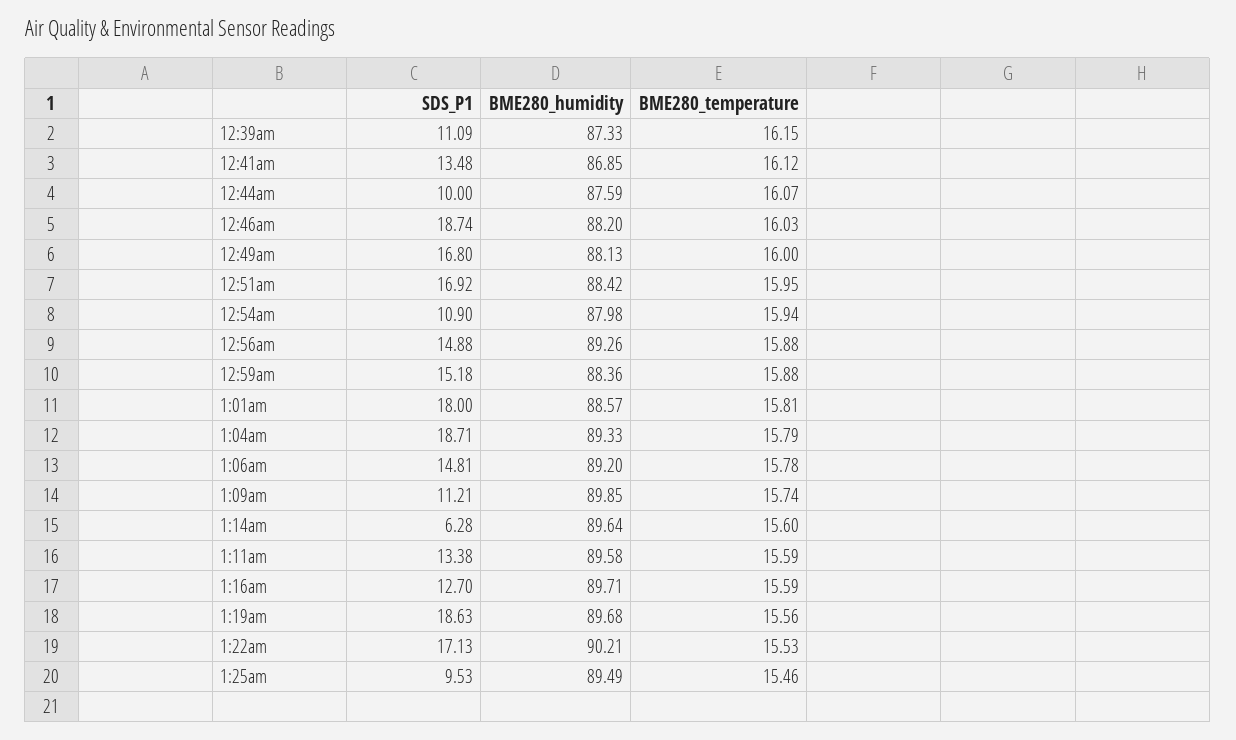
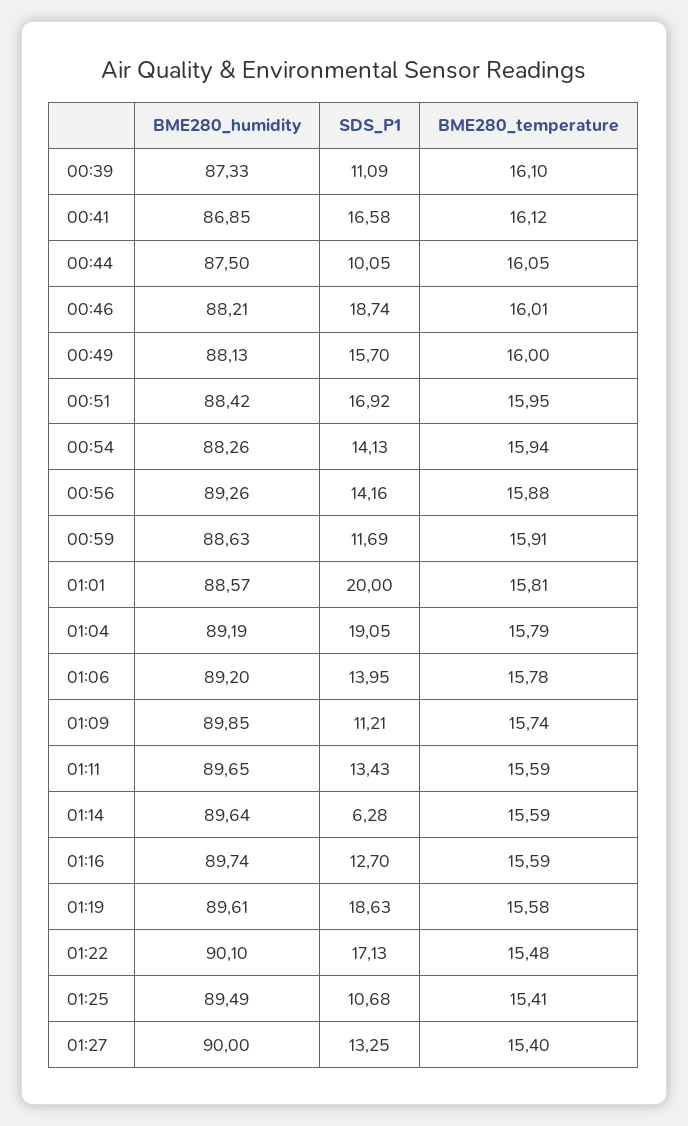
  {
    "SDS_P1": {
      "12:39am": 11.09,
-     "12:41am": 13.48,
+     "12:41am": 16.58,
-     "12:44am": 10,
+     "12:44am": 10.05,
      "12:46am": 18.74,
-     "12:49am": 16.8,
+     "12:49am": 15.7,
      "12:51am": 16.92,
-     "12:54am": 10.9,
+     "12:54am": 14.13,
-     "12:56am": 14.88,
+     "12:56am": 14.16,
-     "12:59am": 15.18,
+     "12:59am": 11.69,
-     "1:01am": 18,
+     "1:01am": 20,
-     "1:04am": 18.71,
+     "1:04am": 19.05,
-     "1:06am": 14.81,
+     "1:06am": 13.95,
      "1:09am": 11.21,
      "1:14am": 6.28,
-     "1:11am": 13.38,
+     "1:11am": 13.43,
      "1:16am": 12.7,
      "1:19am": 18.63,
      "1:22am": 17.13,
-     "1:25am": 9.53
+     "1:25am": 10.68,
+     "01:27": 13.25
    },
    "BME280_humidity": {
      "12:39am": 87.33,
      "12:41am": 86.85,
-     "12:44am": 87.59,
+     "12:44am": 87.5,
-     "12:46am": 88.2,
+     "12:46am": 88.21,
      "12:49am": 88.13,
      "12:51am": 88.42,
-     "12:54am": 87.98,
+     "12:54am": 88.26,
      "12:56am": 89.26,
-     "12:59am": 88.36,
+     "12:59am": 88.63,
      "1:01am": 88.57,
-     "1:04am": 89.33,
+     "1:04am": 89.19,
      "1:06am": 89.2,
      "1:09am": 89.85,
      "1:14am": 89.64,
-     "1:11am": 89.58,
+     "1:11am": 89.65,
-     "1:16am": 89.71,
+     "1:16am": 89.74,
-     "1:19am": 89.68,
+     "1:19am": 89.61,
-     "1:22am": 90.21,
+     "1:22am": 90.1,
-     "1:25am": 89.49
+     "1:25am": 89.49,
+     "01:27": 90
    },
    "BME280_temperature": {
-     "12:39am": 16.15,
+     "12:39am": 16.1,
      "12:41am": 16.12,
-     "12:44am": 16.07,
+     "12:44am": 16.05,
-     "12:46am": 16.03,
+     "12:46am": 16.01,
      "12:49am": 16,
      "12:51am": 15.95,
      "12:54am": 15.94,
      "12:56am": 15.88,
-     "12:59am": 15.88,
+     "12:59am": 15.91,
      "1:01am": 15.81,
      "1:04am": 15.79,
      "1:06am": 15.78,
      "1:09am": 15.74,
-     "1:14am": 15.6,
+     "1:14am": 15.59,
      "1:11am": 15.59,
      "1:16am": 15.59,
-     "1:19am": 15.56,
+     "1:19am": 15.58,
-     "1:22am": 15.53,
+     "1:22am": 15.48,
-     "1:25am": 15.46
+     "1:25am": 15.41,
+     "01:27": 15.4
    }
  }

